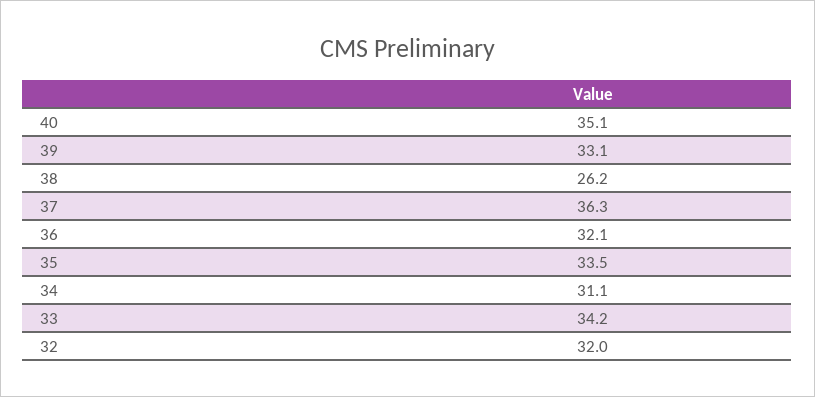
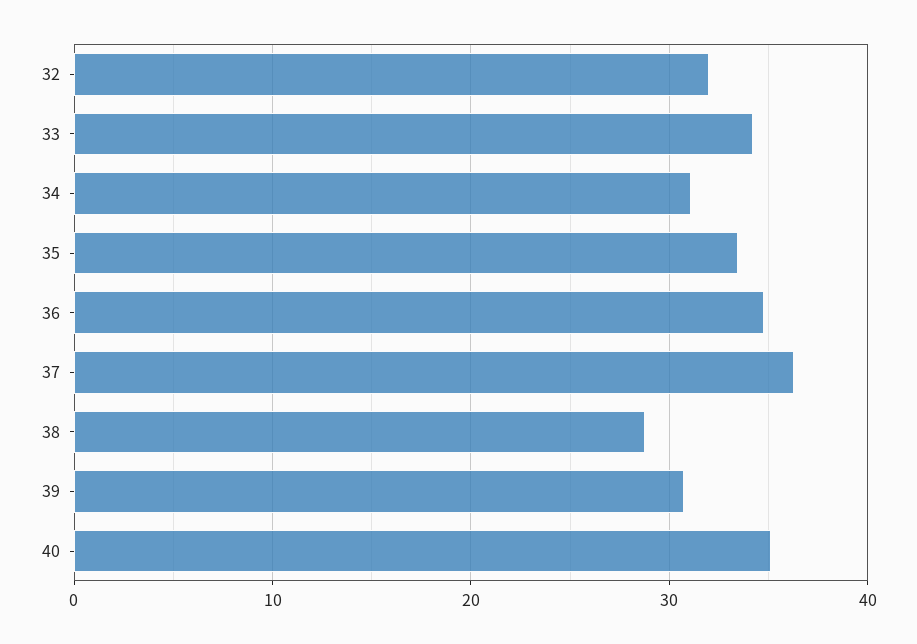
  {
    "40": 35.1,
-   "39": 33.1,
+   "39": 31,
-   "38": 26.2,
+   "38": 29,
    "37": 36.3,
-   "36": 32.1,
+   "36": 35,
    "35": 33.5,
    "34": 31.1,
    "33": 34.2,
    "32": 32
  }

